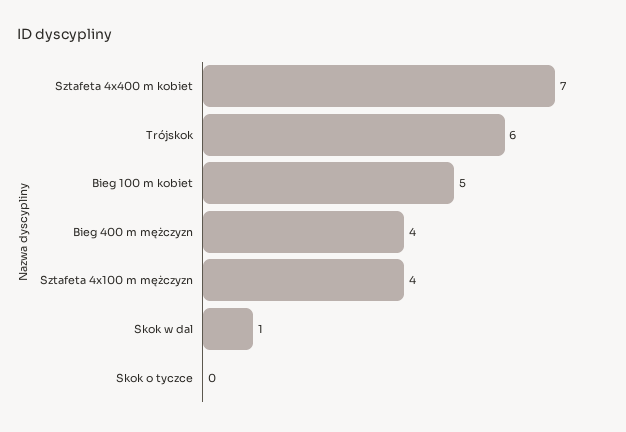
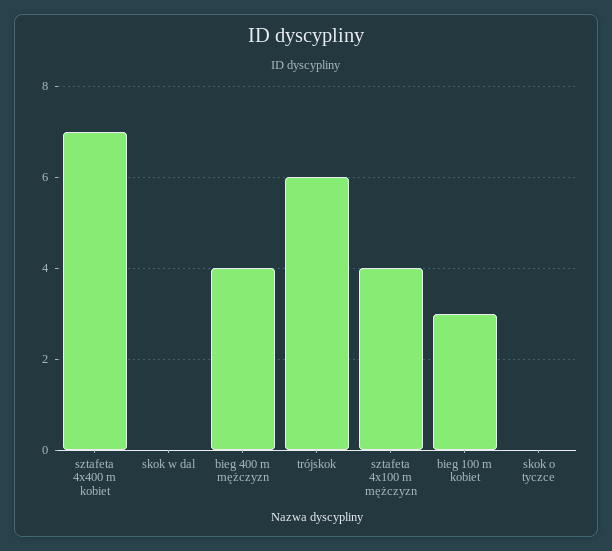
  {
    "Sztafeta 4x400 m kobiet": 7,
    "Trójskok": 6,
-   "Bieg 100 m kobiet": 5,
+   "Bieg 100 m kobiet": 3,
    "Bieg 400 m mężczyzn": 4,
    "Sztafeta 4x100 m mężczyzn": 4,
-   "Skok w dal": 1,
+   "Skok w dal": 0,
    "Skok o tyczce": 0
  }

